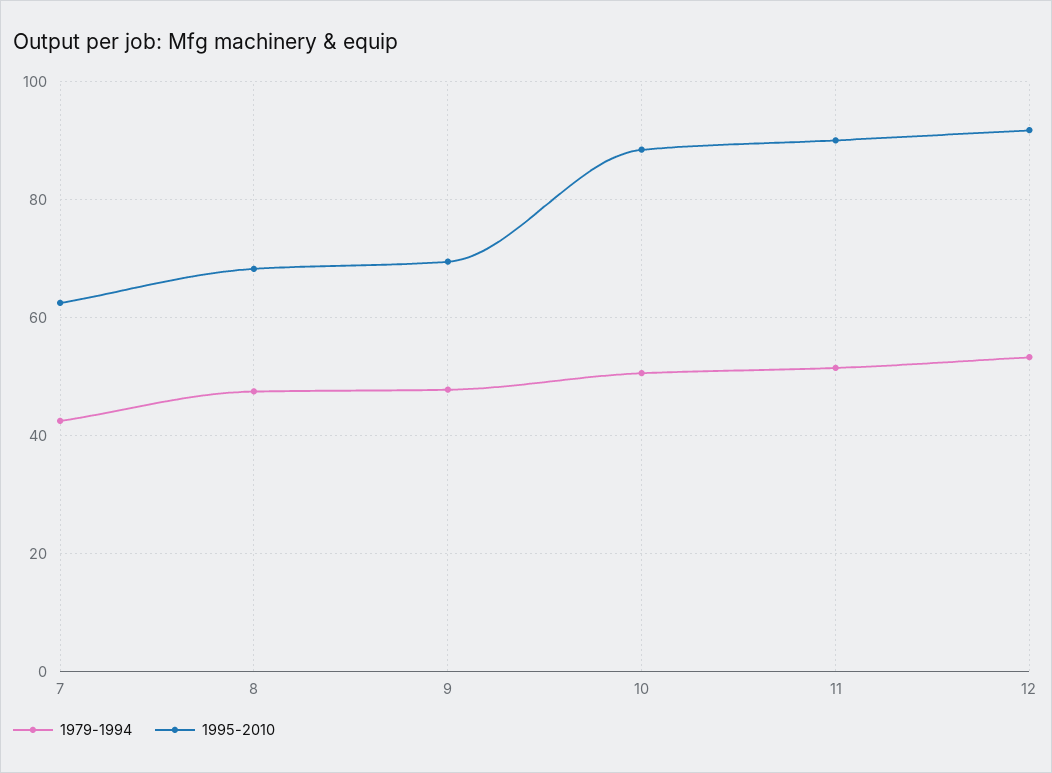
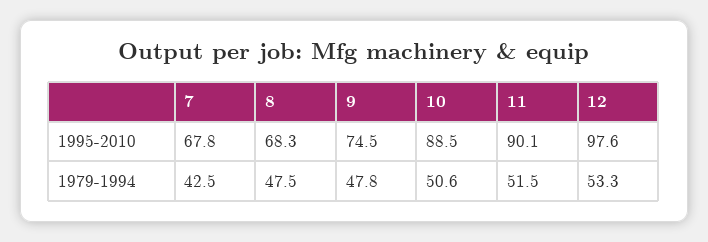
  {
    "1979-1994": {
      "7": 42.5,
      "8": 47.5,
      "9": 47.8,
      "10": 50.6,
      "11": 51.5,
      "12": 53.3
    },
    "1995-2010": {
-     "7": 62,
+     "7": 67.8,
      "8": 68.3,
-     "9": 70,
+     "9": 74.5,
      "10": 88.5,
      "11": 90.1,
-     "12": 92
+     "12": 97.6
    }
  }

